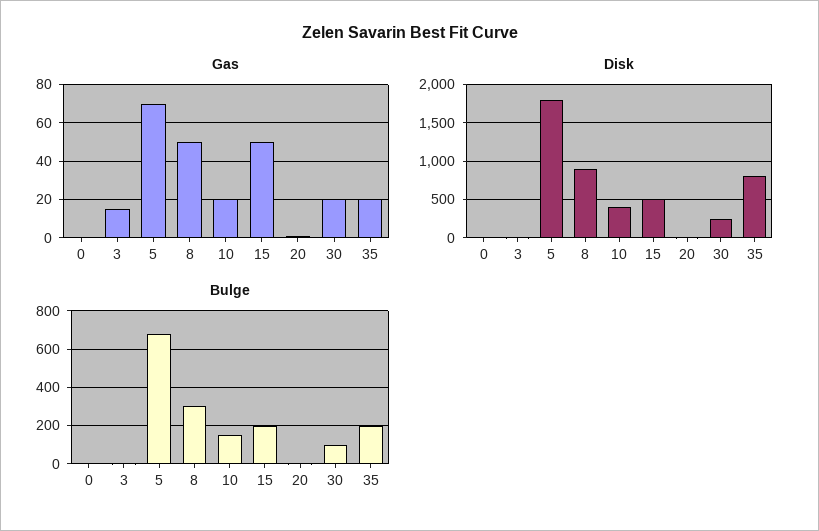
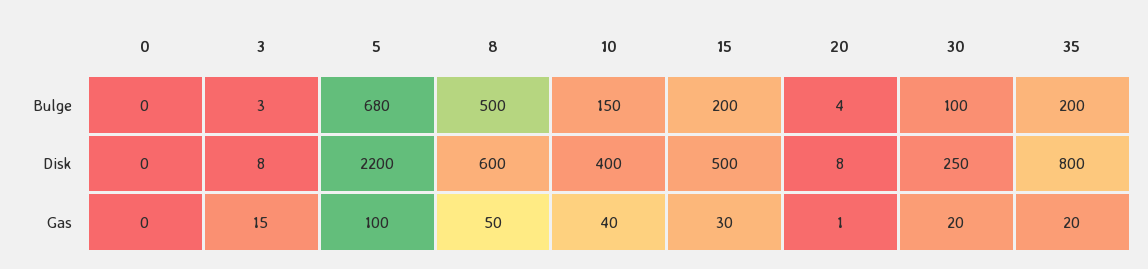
  {
    "Gas": {
      "0": 0,
      "3": 15,
-     "5": 70,
+     "5": 100,
      "8": 50,
-     "10": 20,
+     "10": 40,
-     "15": 50,
+     "15": 30,
      "20": 1,
      "30": 20,
      "35": 20
    },
    "Disk": {
      "0": 0,
      "3": 8,
-     "5": 1800,
+     "5": 2200,
-     "8": 900,
+     "8": 600,
      "10": 400,
      "15": 500,
      "20": 8,
      "30": 250,
      "35": 800
    },
    "Bulge": {
      "0": 0,
      "3": 3,
      "5": 680,
-     "8": 300,
+     "8": 500,
      "10": 150,
      "15": 200,
      "20": 4,
      "30": 100,
      "35": 200
    }
  }

